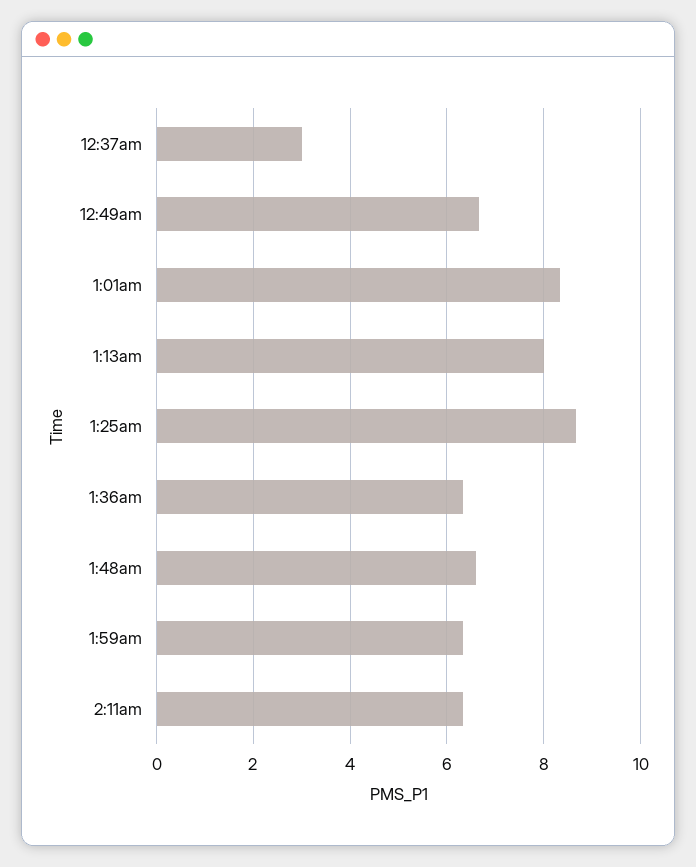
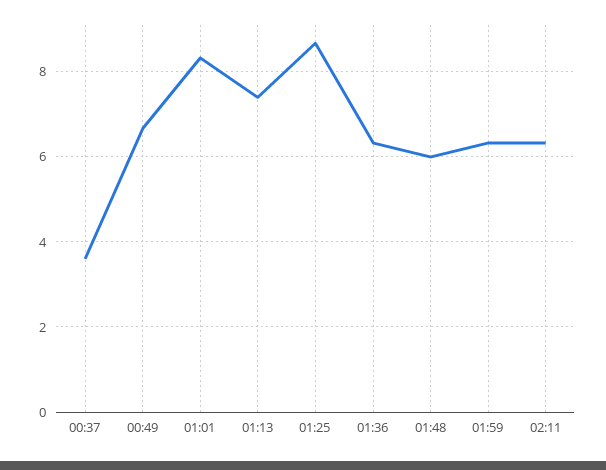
  {
-   "12:37am": 3,
+   "12:37am": 3.6,
    "12:49am": 6.6,
    "1:01am": 8.4,
-   "1:13am": 8,
+   "1:13am": 7.4,
    "1:25am": 8.6,
    "1:36am": 6.4,
-   "1:48am": 6.6,
+   "1:48am": 6,
    "1:59am": 6.4,
    "2:11am": 6.4
  }

